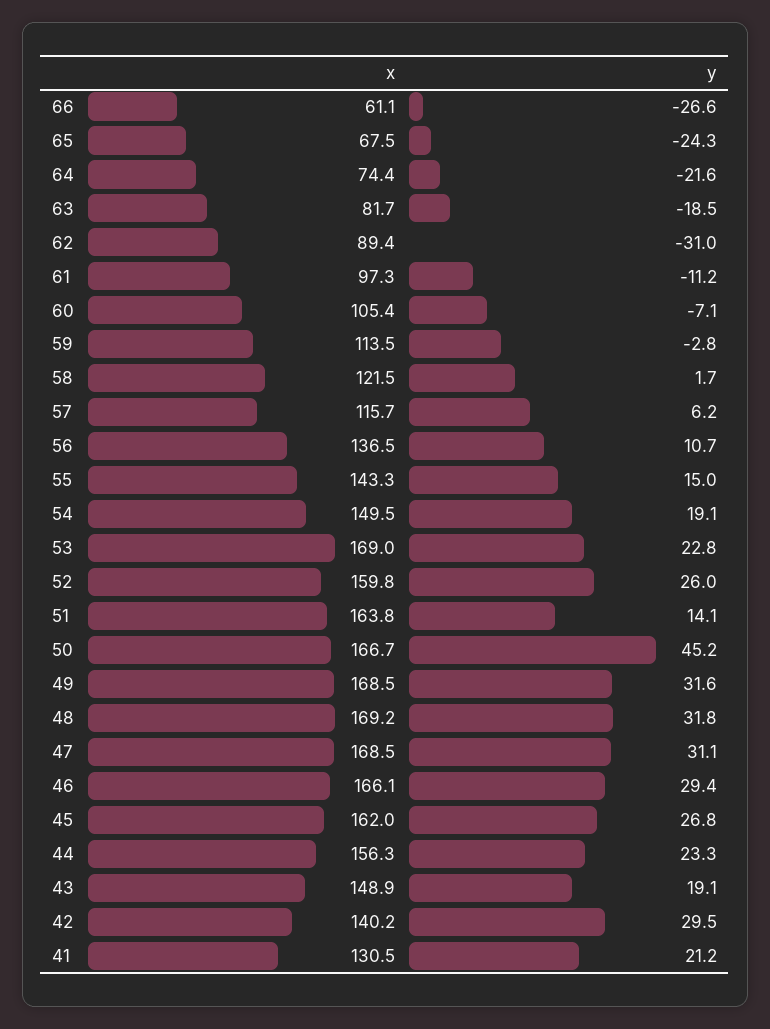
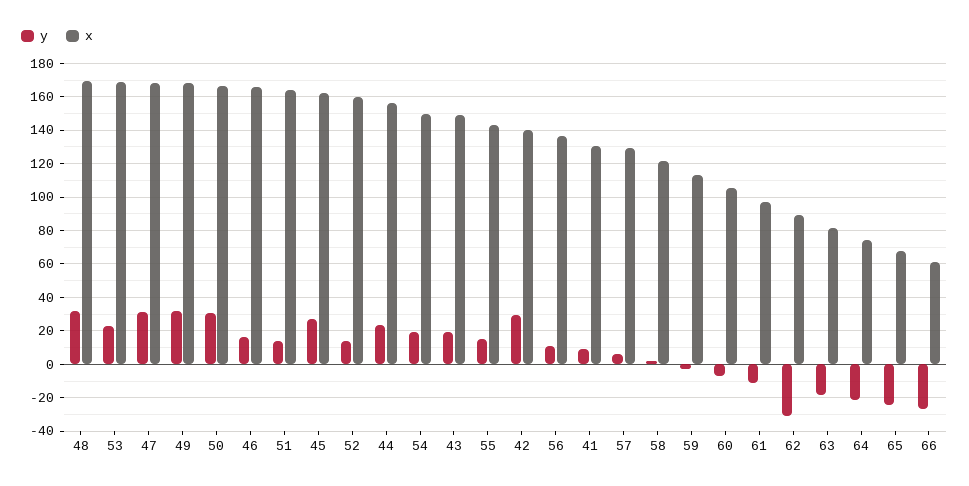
  {
    "x": {
      "66": 61.1,
      "65": 67.5,
      "64": 74.4,
      "63": 81.7,
      "62": 89.4,
      "61": 97.3,
      "60": 105.4,
      "59": 113.5,
      "58": 121.5,
-     "57": 115.7,
+     "57": 130,
      "56": 136.5,
      "55": 143.3,
      "54": 149.5,
      "53": 169,
      "52": 159.8,
      "51": 163.8,
      "50": 166.7,
      "49": 168.5,
      "48": 169.2,
      "47": 168.5,
      "46": 166.1,
      "45": 162,
      "44": 156.3,
      "43": 148.9,
      "42": 140.2,
      "41": 130.5
    },
    "y": {
      "66": -26.6,
      "65": -24.3,
      "64": -21.6,
      "63": -18.5,
      "62": -31,
      "61": -11.2,
      "60": -7.1,
      "59": -2.8,
      "58": 1.7,
      "57": 6.2,
      "56": 10.7,
      "55": 15,
      "54": 19.1,
      "53": 22.8,
-     "52": 26,
+     "52": 15,
      "51": 14.1,
-     "50": 45.2,
+     "50": 30,
      "49": 31.6,
      "48": 31.8,
      "47": 31.1,
-     "46": 29.4,
+     "46": 15,
      "45": 26.8,
      "44": 23.3,
      "43": 19.1,
      "42": 29.5,
-     "41": 21.2
+     "41": 10
    }
  }

